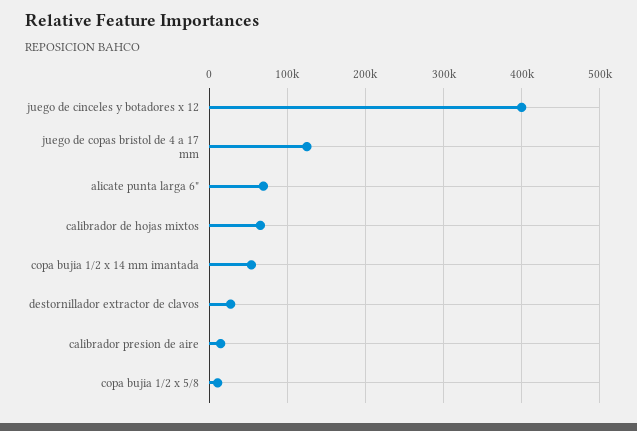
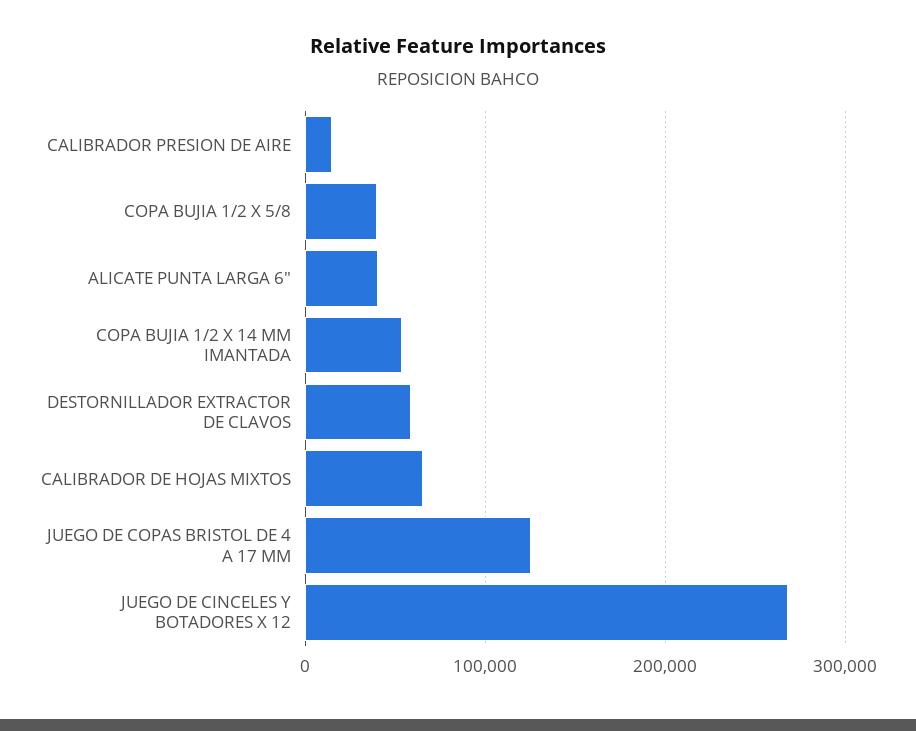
  {
-   "juego de cinceles y botadores x 12": 400000,
+   "juego de cinceles y botadores x 12": 270000,
    "juego de copas bristol de 4 a 17 mm": 130000,
-   "alicate punta larga 6\"": 70000,
+   "alicate punta larga 6\"": 40000,
    "calibrador de hojas mixtos": 70000,
    "copa bujia 1/2 x 14 mm imantada": 50000,
-   "destornillador extractor de clavos": 30000,
+   "destornillador extractor de clavos": 60000,
    "calibrador presion de aire": 10000,
-   "copa bujia 1/2 x 5/8": 10000
+   "copa bujia 1/2 x 5/8": 40000
  }

